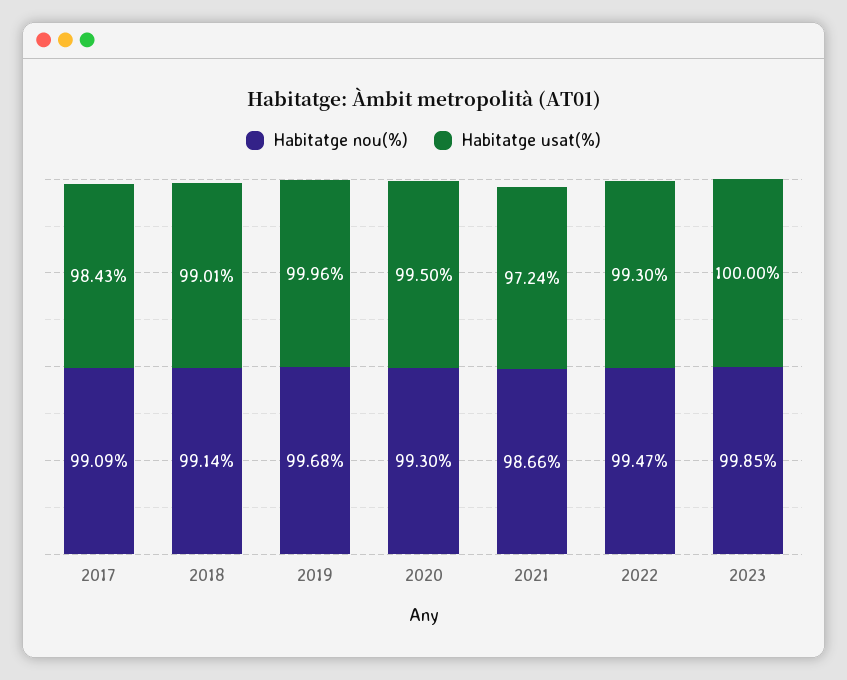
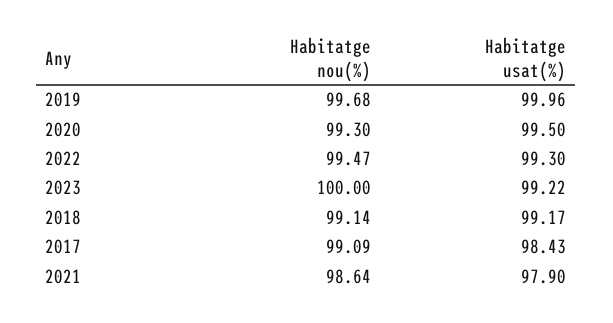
  {
    "Habitatge nou(%)": {
      "2017": 99.09,
      "2018": 99.14,
      "2019": 99.68,
      "2020": 99.3,
-     "2021": 98.66,
+     "2021": 98.64,
      "2022": 99.47,
-     "2023": 99.85
+     "2023": 100
    },
    "Habitatge usat(%)": {
      "2017": 98.43,
-     "2018": 99.01,
+     "2018": 99.17,
      "2019": 99.96,
      "2020": 99.5,
-     "2021": 97.24,
+     "2021": 97.9,
      "2022": 99.3,
-     "2023": 100
+     "2023": 99.22
    }
  }

